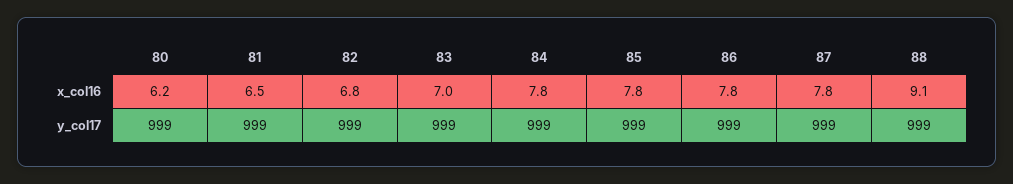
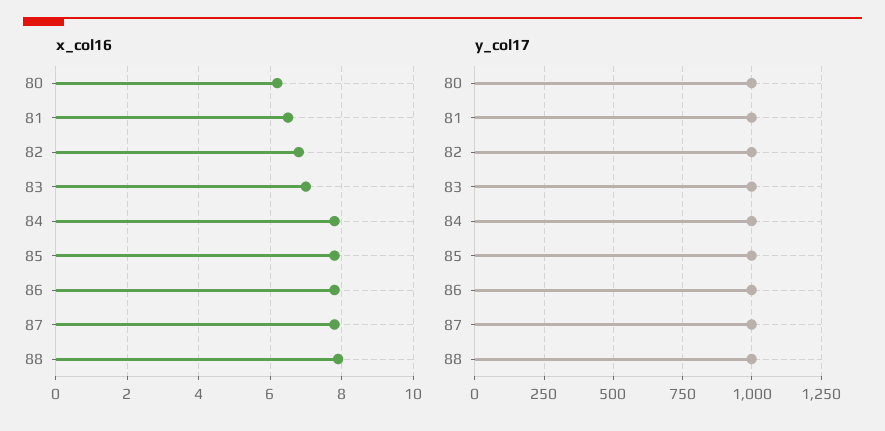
  {
    "x_col16": {
      "80": 6.2,
      "81": 6.5,
      "82": 6.8,
      "83": 7,
      "84": 7.8,
      "85": 7.8,
      "86": 7.8,
      "87": 7.8,
-     "88": 9.1
+     "88": 8
    },
    "y_col17": {
      "80": 999,
      "81": 999,
      "82": 999,
      "83": 999,
      "84": 999,
      "85": 999,
      "86": 999,
      "87": 999,
      "88": 999
    }
  }

